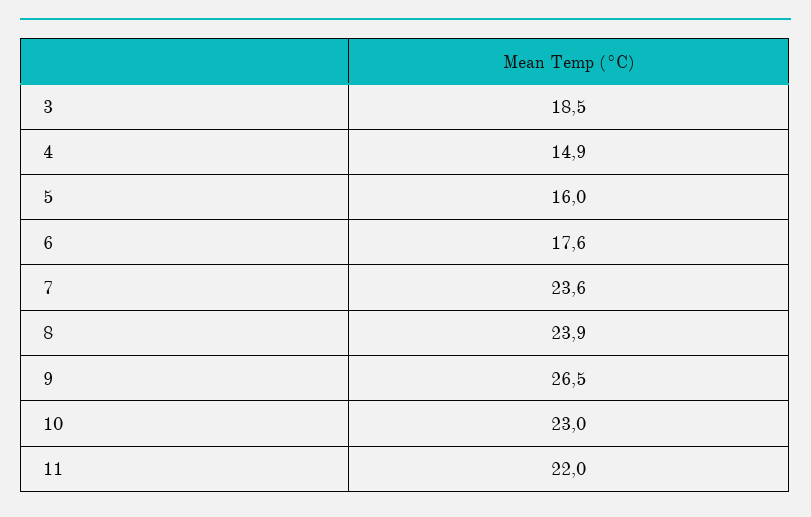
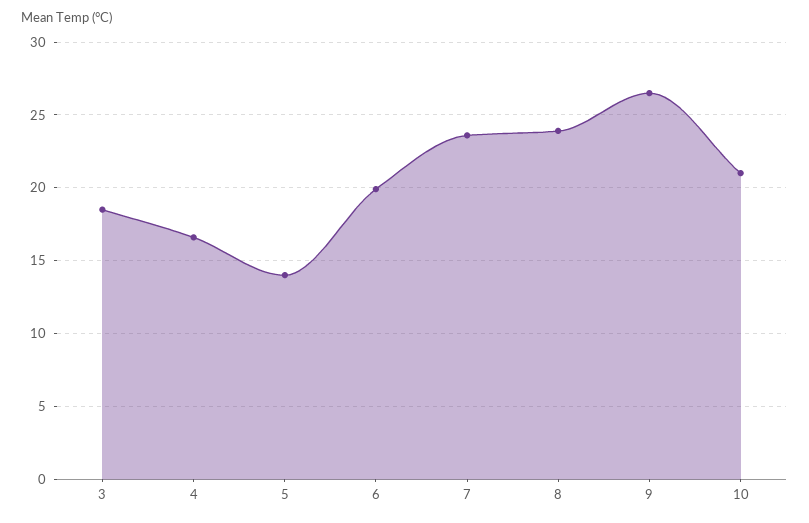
  {
    "3": 18.5,
-   "4": 14.9,
+   "4": 16.5,
-   "5": 16,
+   "5": 14,
-   "6": 17.6,
+   "6": 20,
    "7": 23.6,
    "8": 23.9,
    "9": 26.5,
-   "10": 23,
+   "10": 21
-   "11": 22
  }

